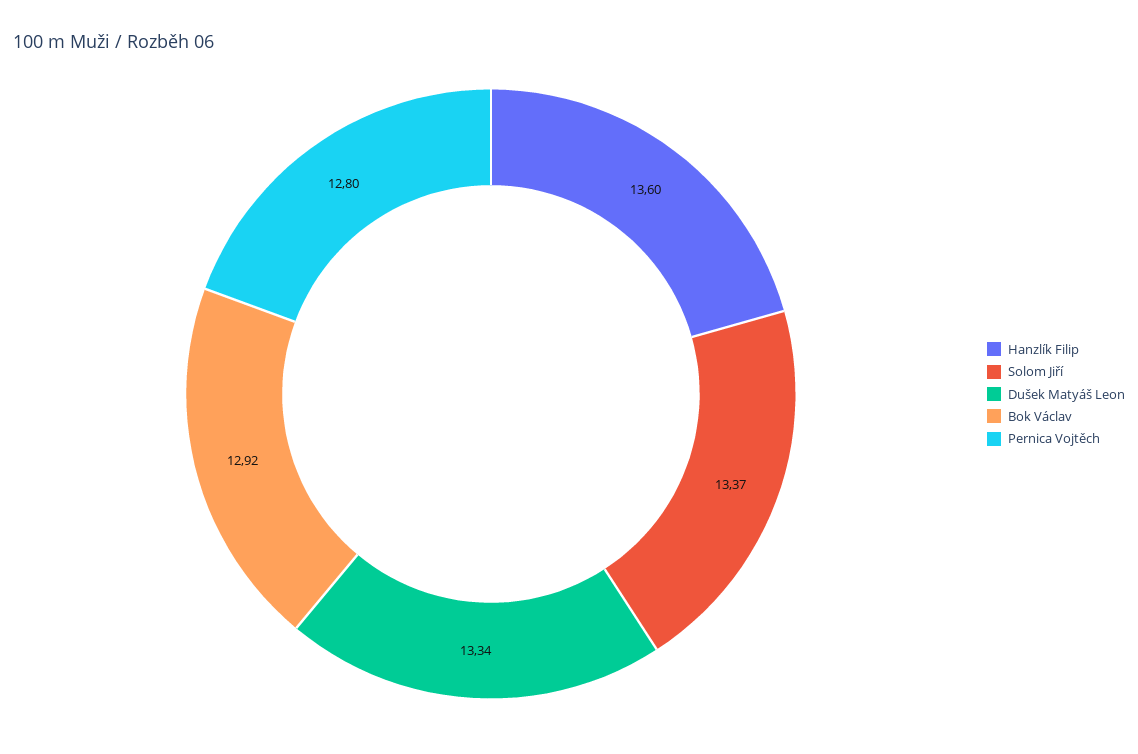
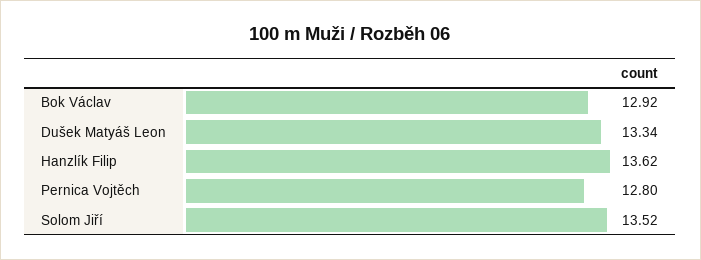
  {
-   "Hanzlík Filip": 13.6,
+   "Hanzlík Filip": 13.62,
-   "Solom Jiří": 13.37,
+   "Solom Jiří": 13.52,
    "Dušek Matyáš Leon": 13.34,
    "Bok Václav": 12.92,
    "Pernica Vojtěch": 12.8
  }

